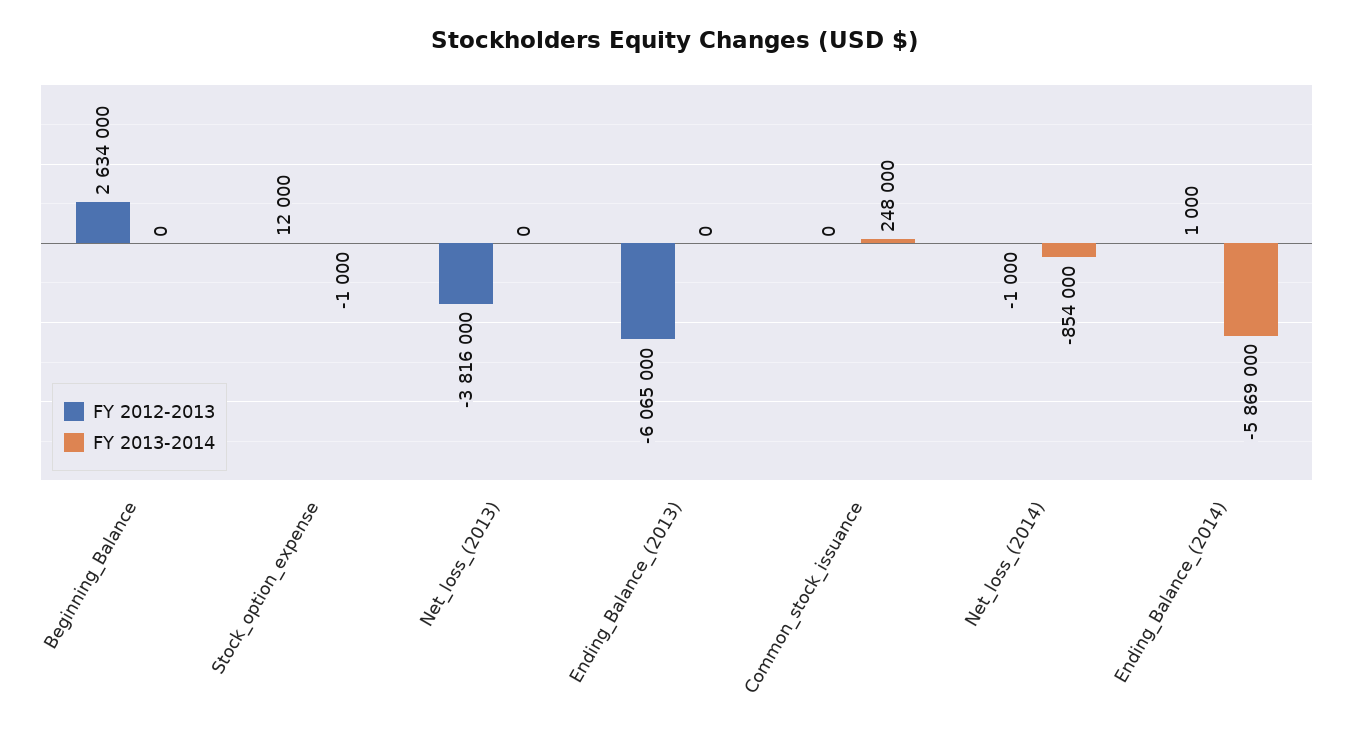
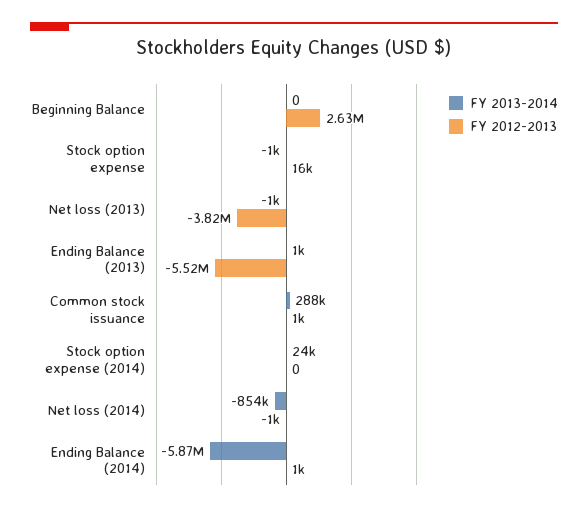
  {
    "FY 2012-2013": {
      "Beginning_Balance": 2634000,
-     "Stock_option_expense": 12000,
+     "Stock_option_expense": 16000,
      "Net_loss_(2013)": -3816000,
-     "Ending_Balance_(2013)": -6065000,
+     "Ending_Balance_(2013)": -5520000,
-     "Common_stock_issuance": 0,
+     "Common_stock_issuance": 1000,
      "Net_loss_(2014)": -1000,
-     "Ending_Balance_(2014)": 1000
+     "Ending_Balance_(2014)": 1000,
+     "Stock option expense (2014)": 0
    },
    "FY 2013-2014": {
      "Beginning_Balance": 0,
      "Stock_option_expense": -1000,
-     "Net_loss_(2013)": 0,
+     "Net_loss_(2013)": -1000,
-     "Ending_Balance_(2013)": 0,
+     "Ending_Balance_(2013)": 1000,
-     "Common_stock_issuance": 248000,
+     "Common_stock_issuance": 288000,
      "Net_loss_(2014)": -854000,
-     "Ending_Balance_(2014)": -5869000
+     "Ending_Balance_(2014)": -5869000,
+     "Stock option expense (2014)": 24000
    }
  }

